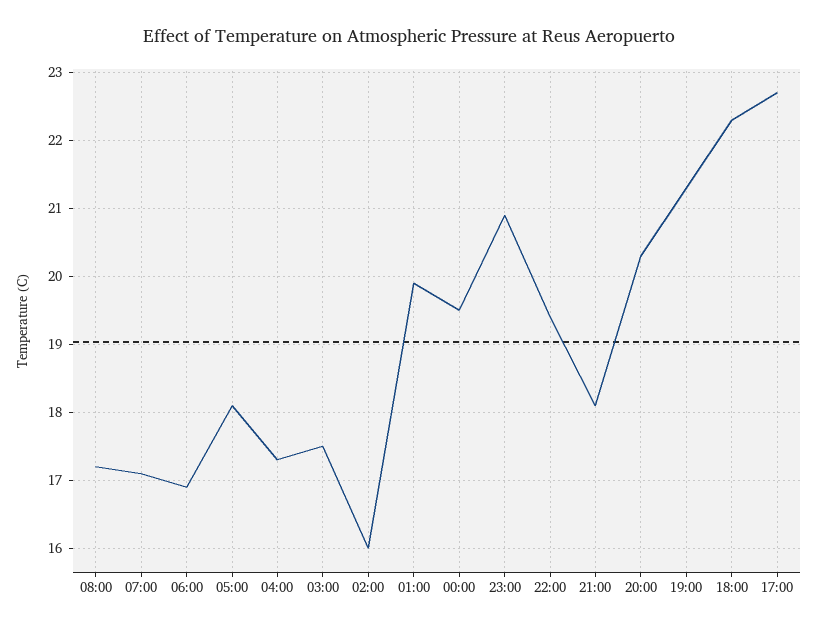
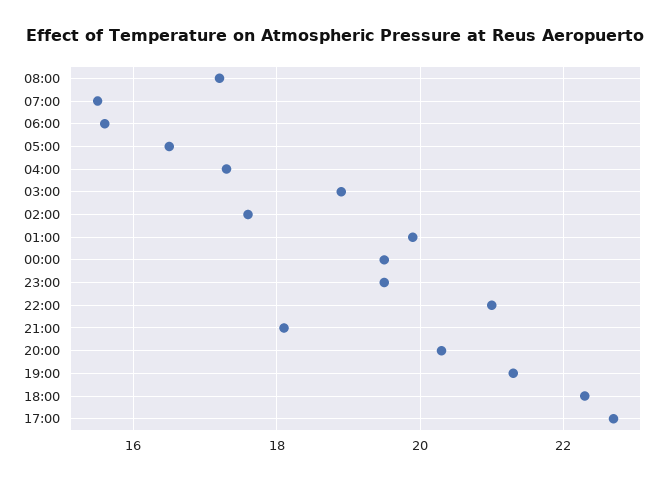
  {
    "08:00": 17.2,
-   "07:00": 17.1,
+   "07:00": 15.5,
-   "06:00": 16.9,
+   "06:00": 15.5,
-   "05:00": 18.1,
+   "05:00": 16.5,
    "04:00": 17.3,
-   "03:00": 17.5,
+   "03:00": 19,
-   "02:00": 16,
+   "02:00": 17.5,
    "01:00": 19.9,
    "00:00": 19.5,
-   "23:00": 20.9,
+   "23:00": 19.5,
-   "22:00": 19.4,
+   "22:00": 21,
    "21:00": 18.1,
    "20:00": 20.3,
    "19:00": 21.3,
    "18:00": 22.3,
    "17:00": 22.7
  }

